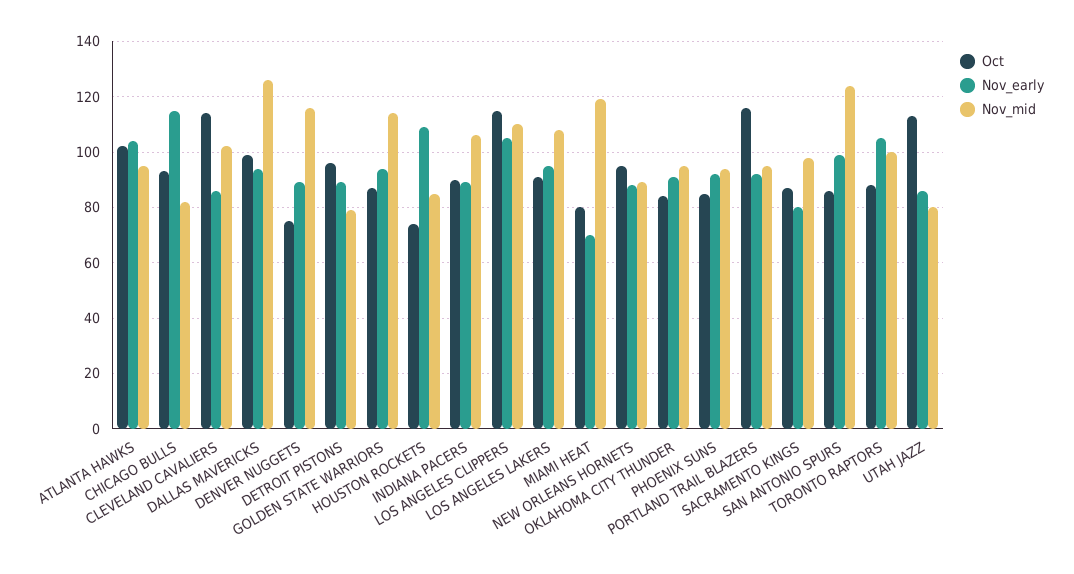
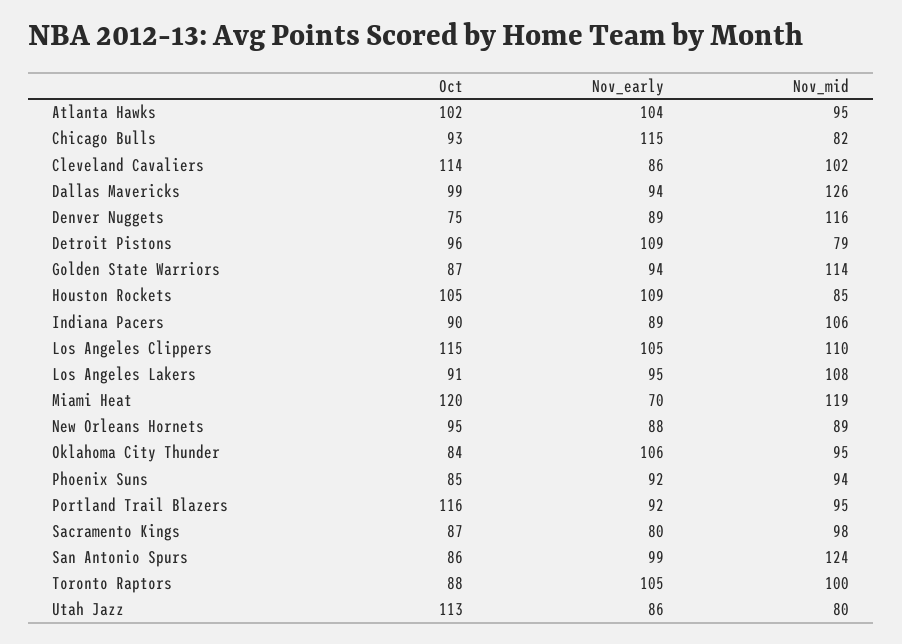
  {
    "Oct": {
      "ATLANTA HAWKS": 102,
      "CHICAGO BULLS": 93,
      "CLEVELAND CAVALIERS": 114,
      "DALLAS MAVERICKS": 99,
      "DENVER NUGGETS": 75,
      "DETROIT PISTONS": 96,
      "GOLDEN STATE WARRIORS": 87,
-     "HOUSTON ROCKETS": 75,
+     "HOUSTON ROCKETS": 105,
      "INDIANA PACERS": 90,
      "LOS ANGELES CLIPPERS": 115,
      "LOS ANGELES LAKERS": 91,
-     "MIAMI HEAT": 80,
+     "MIAMI HEAT": 120,
      "NEW ORLEANS HORNETS": 95,
      "OKLAHOMA CITY THUNDER": 84,
      "PHOENIX SUNS": 85,
      "PORTLAND TRAIL BLAZERS": 116,
      "SACRAMENTO KINGS": 87,
      "SAN ANTONIO SPURS": 86,
      "TORONTO RAPTORS": 88,
      "UTAH JAZZ": 113
    },
    "Nov_early": {
      "ATLANTA HAWKS": 104,
      "CHICAGO BULLS": 115,
      "CLEVELAND CAVALIERS": 86,
      "DALLAS MAVERICKS": 94,
      "DENVER NUGGETS": 89,
-     "DETROIT PISTONS": 90,
+     "DETROIT PISTONS": 109,
      "GOLDEN STATE WARRIORS": 94,
      "HOUSTON ROCKETS": 109,
      "INDIANA PACERS": 89,
      "LOS ANGELES CLIPPERS": 105,
      "LOS ANGELES LAKERS": 95,
      "MIAMI HEAT": 70,
      "NEW ORLEANS HORNETS": 88,
-     "OKLAHOMA CITY THUNDER": 90,
+     "OKLAHOMA CITY THUNDER": 106,
      "PHOENIX SUNS": 92,
      "PORTLAND TRAIL BLAZERS": 92,
      "SACRAMENTO KINGS": 80,
      "SAN ANTONIO SPURS": 99,
      "TORONTO RAPTORS": 105,
      "UTAH JAZZ": 86
    },
    "Nov_mid": {
      "ATLANTA HAWKS": 95,
      "CHICAGO BULLS": 82,
      "CLEVELAND CAVALIERS": 102,
      "DALLAS MAVERICKS": 126,
      "DENVER NUGGETS": 116,
      "DETROIT PISTONS": 79,
      "GOLDEN STATE WARRIORS": 114,
      "HOUSTON ROCKETS": 85,
      "INDIANA PACERS": 106,
      "LOS ANGELES CLIPPERS": 110,
      "LOS ANGELES LAKERS": 108,
      "MIAMI HEAT": 119,
      "NEW ORLEANS HORNETS": 89,
      "OKLAHOMA CITY THUNDER": 95,
      "PHOENIX SUNS": 94,
      "PORTLAND TRAIL BLAZERS": 95,
      "SACRAMENTO KINGS": 98,
      "SAN ANTONIO SPURS": 124,
      "TORONTO RAPTORS": 100,
      "UTAH JAZZ": 80
    }
  }

